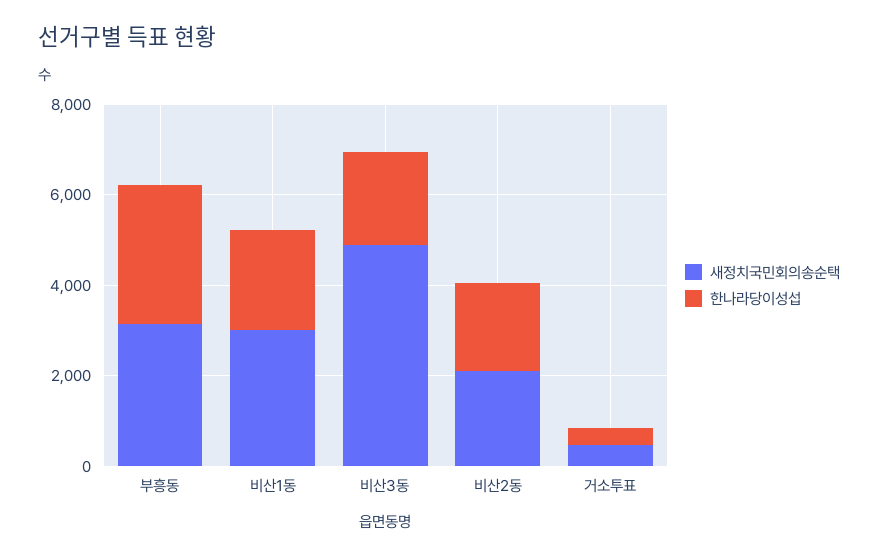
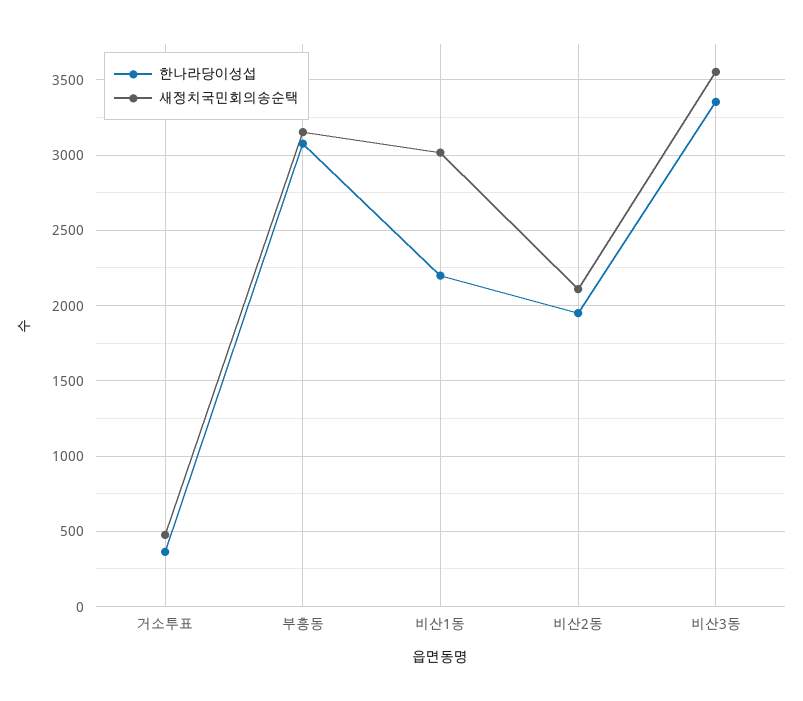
  {
    "새정치국민회의송순택": {
      "부흥동": 3150,
      "비산1동": 3000,
-     "비산3동": 5000,
+     "비산3동": 3550,
      "비산2동": 2100,
      "거소투표": 500
    },
    "한나라당이성섭": {
      "부흥동": 3100,
      "비산1동": 2200,
-     "비산3동": 2000,
+     "비산3동": 3350,
      "비산2동": 1950,
      "거소투표": 350
    }
  }

